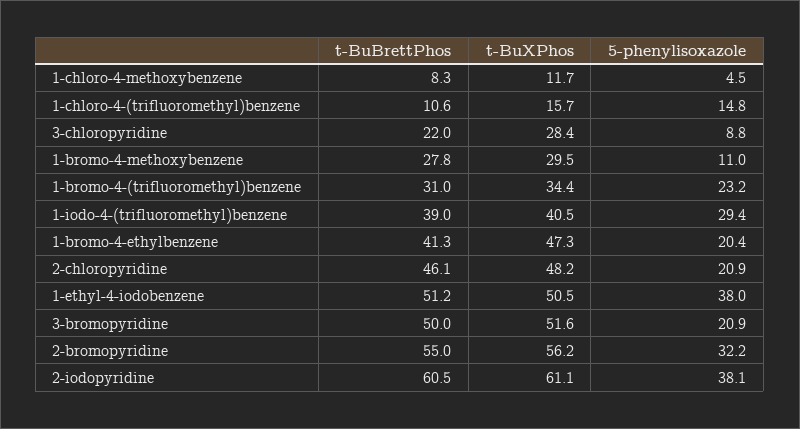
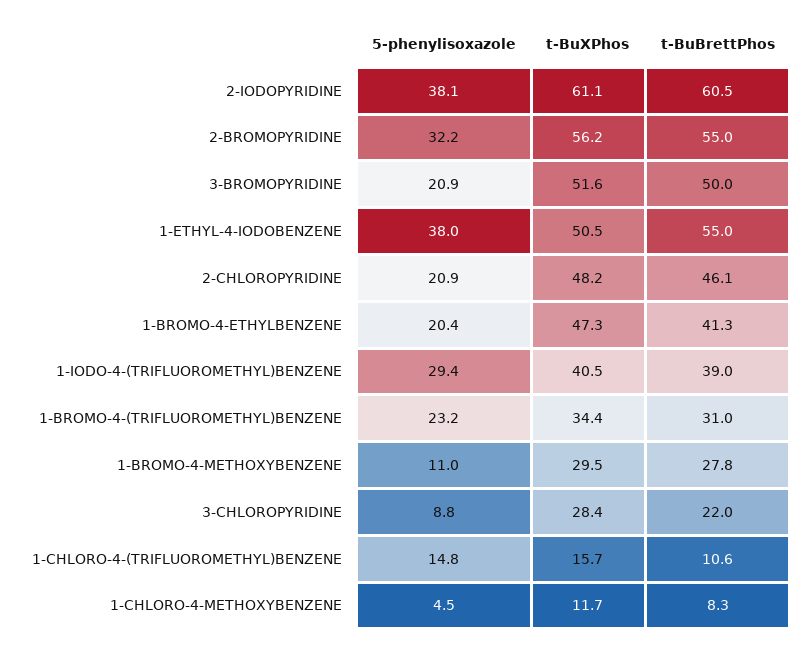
  {
    "t-BuBrettPhos": {
      "1-chloro-4-methoxybenzene": 8.3,
      "1-chloro-4-(trifluoromethyl)benzene": 10.6,
      "3-chloropyridine": 22,
      "1-bromo-4-methoxybenzene": 27.8,
      "1-bromo-4-(trifluoromethyl)benzene": 31,
      "1-iodo-4-(trifluoromethyl)benzene": 39,
      "1-bromo-4-ethylbenzene": 41.3,
      "2-chloropyridine": 46.1,
-     "1-ethyl-4-iodobenzene": 51.2,
+     "1-ethyl-4-iodobenzene": 55,
      "3-bromopyridine": 50,
      "2-bromopyridine": 55,
      "2-iodopyridine": 60.5
    },
    "t-BuXPhos": {
      "1-chloro-4-methoxybenzene": 11.7,
      "1-chloro-4-(trifluoromethyl)benzene": 15.7,
      "3-chloropyridine": 28.4,
      "1-bromo-4-methoxybenzene": 29.5,
      "1-bromo-4-(trifluoromethyl)benzene": 34.4,
      "1-iodo-4-(trifluoromethyl)benzene": 40.5,
      "1-bromo-4-ethylbenzene": 47.3,
      "2-chloropyridine": 48.2,
      "1-ethyl-4-iodobenzene": 50.5,
      "3-bromopyridine": 51.6,
      "2-bromopyridine": 56.2,
      "2-iodopyridine": 61.1
    },
    "5-phenylisoxazole": {
      "1-chloro-4-methoxybenzene": 4.5,
      "1-chloro-4-(trifluoromethyl)benzene": 14.8,
      "3-chloropyridine": 8.8,
      "1-bromo-4-methoxybenzene": 11,
      "1-bromo-4-(trifluoromethyl)benzene": 23.2,
      "1-iodo-4-(trifluoromethyl)benzene": 29.4,
      "1-bromo-4-ethylbenzene": 20.4,
      "2-chloropyridine": 20.9,
      "1-ethyl-4-iodobenzene": 38,
      "3-bromopyridine": 20.9,
      "2-bromopyridine": 32.2,
      "2-iodopyridine": 38.1
    }
  }

